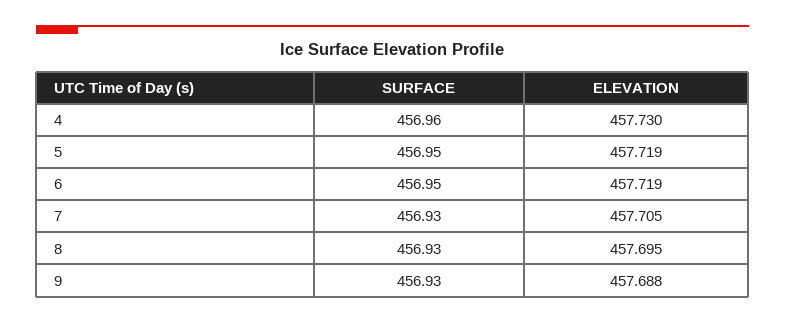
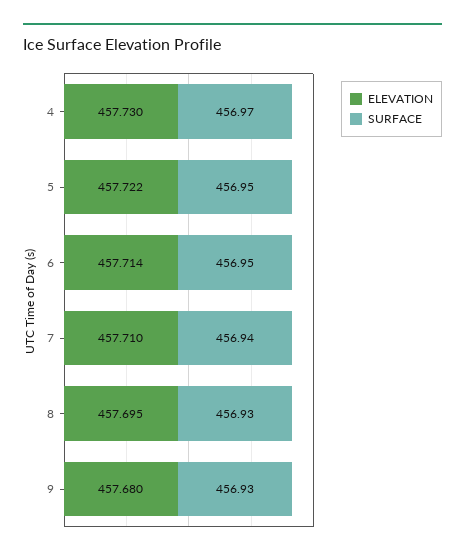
  {
    "SURFACE": {
-     "4": 456.96,
+     "4": 456.97,
      "5": 456.95,
      "6": 456.95,
-     "7": 456.93,
+     "7": 456.94,
      "8": 456.93,
      "9": 456.93
    },
    "ELEVATION": {
      "4": 457.73,
-     "5": 457.719,
+     "5": 457.722,
-     "6": 457.719,
+     "6": 457.714,
-     "7": 457.705,
+     "7": 457.71,
      "8": 457.695,
-     "9": 457.688
+     "9": 457.68
    }
  }

